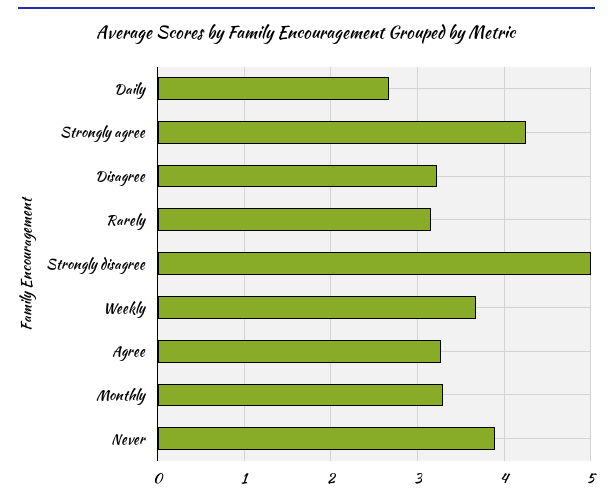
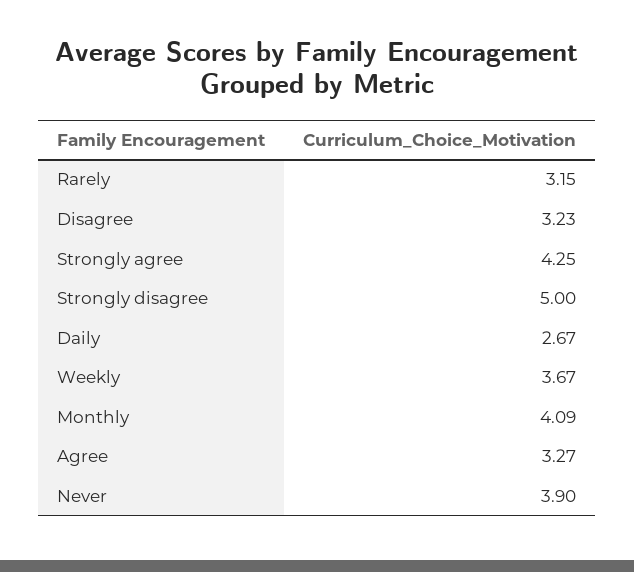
  {
    "Daily": 2.67,
    "Strongly agree": 4.25,
    "Disagree": 3.23,
    "Rarely": 3.15,
    "Strongly disagree": 5,
    "Weekly": 3.67,
    "Agree": 3.27,
-   "Monthly": 3.3,
+   "Monthly": 4.09,
    "Never": 3.9
  }

